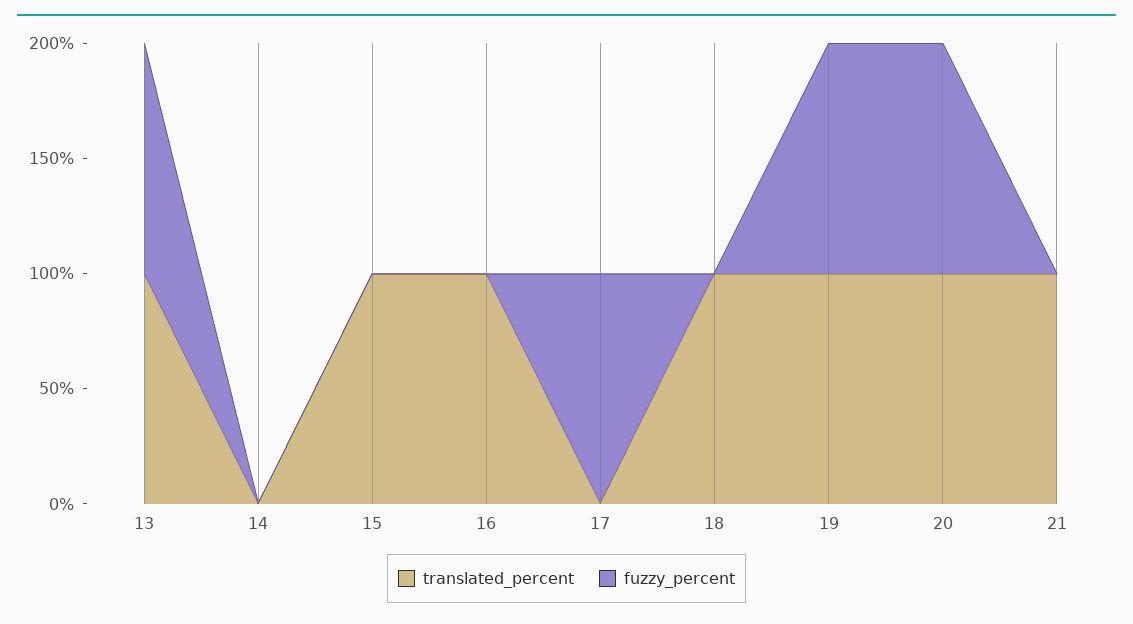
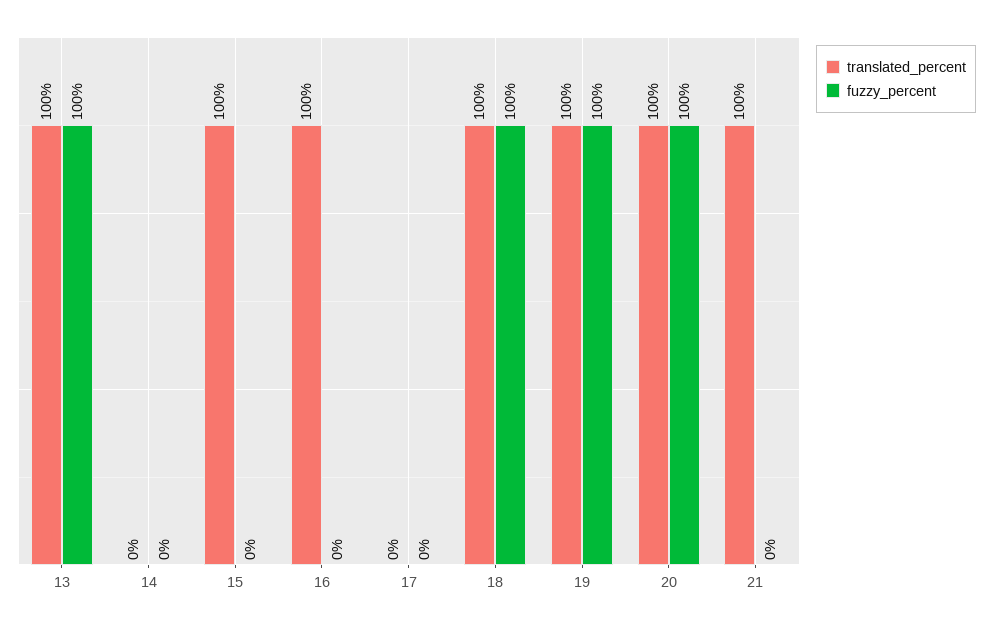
  {
    "translated_percent": {
      "13": 100,
      "14": 0,
      "15": 100,
      "16": 100,
      "17": 0,
      "18": 100,
      "19": 100,
      "20": 100,
      "21": 100
    },
    "fuzzy_percent": {
      "13": 100,
      "14": 0,
      "15": 0,
      "16": 0,
-     "17": 100,
+     "17": 0,
-     "18": 0,
+     "18": 100,
      "19": 100,
      "20": 100,
      "21": 0
    }
  }

